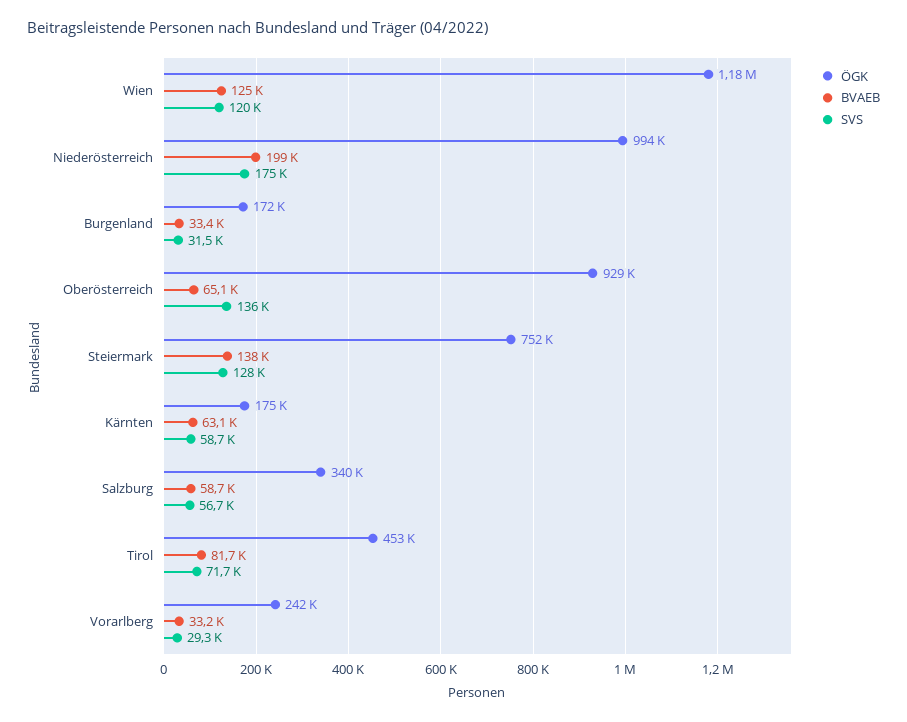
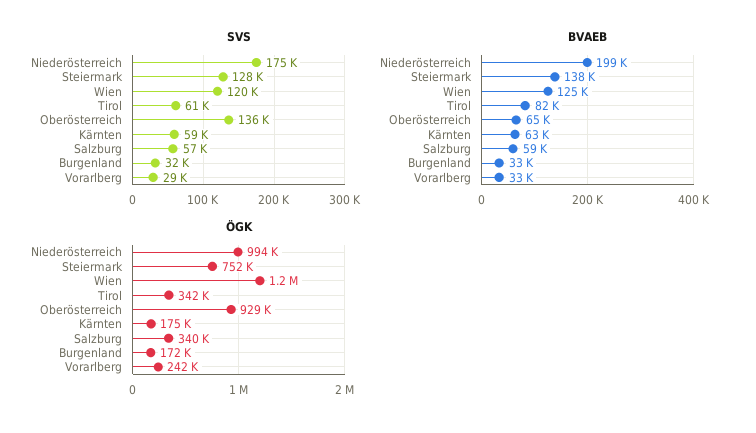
  {
    "ÖGK": {
      "Wien": 1180000,
      "Niederösterreich": 994000,
      "Burgenland": 172000,
      "Oberösterreich": 929000,
      "Steiermark": 752000,
      "Kärnten": 175000,
      "Salzburg": 340000,
-     "Tirol": 453000,
+     "Tirol": 342000,
      "Vorarlberg": 242000
    },
    "BVAEB": {
      "Wien": 125000,
      "Niederösterreich": 199000,
      "Burgenland": 33400,
      "Oberösterreich": 65100,
      "Steiermark": 138000,
      "Kärnten": 63100,
      "Salzburg": 58700,
      "Tirol": 81700,
      "Vorarlberg": 33200
    },
    "SVS": {
      "Wien": 120000,
      "Niederösterreich": 175000,
      "Burgenland": 31500,
      "Oberösterreich": 136000,
      "Steiermark": 128000,
      "Kärnten": 58700,
      "Salzburg": 56700,
-     "Tirol": 71700,
+     "Tirol": 61000,
      "Vorarlberg": 29300
    }
  }

